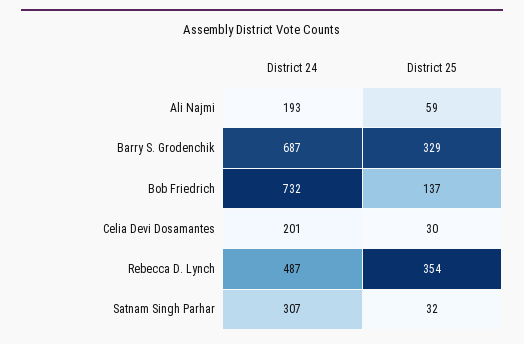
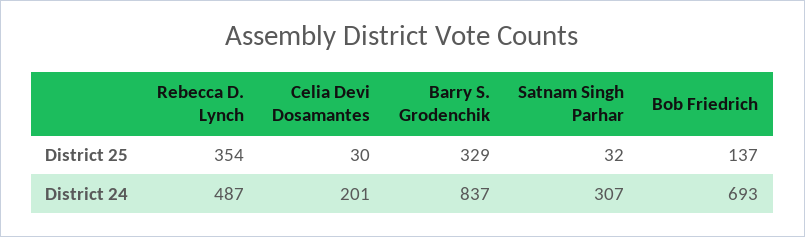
  {
    "District 24": {
-     "Ali Najmi": 193,
-     "Barry S. Grodenchik": 687,
+     "Barry S. Grodenchik": 837,
-     "Bob Friedrich": 732,
+     "Bob Friedrich": 693,
      "Celia Devi Dosamantes": 201,
      "Rebecca D. Lynch": 487,
      "Satnam Singh Parhar": 307
    },
    "District 25": {
-     "Ali Najmi": 59,
      "Barry S. Grodenchik": 329,
      "Bob Friedrich": 137,
      "Celia Devi Dosamantes": 30,
      "Rebecca D. Lynch": 354,
      "Satnam Singh Parhar": 32
    }
  }

